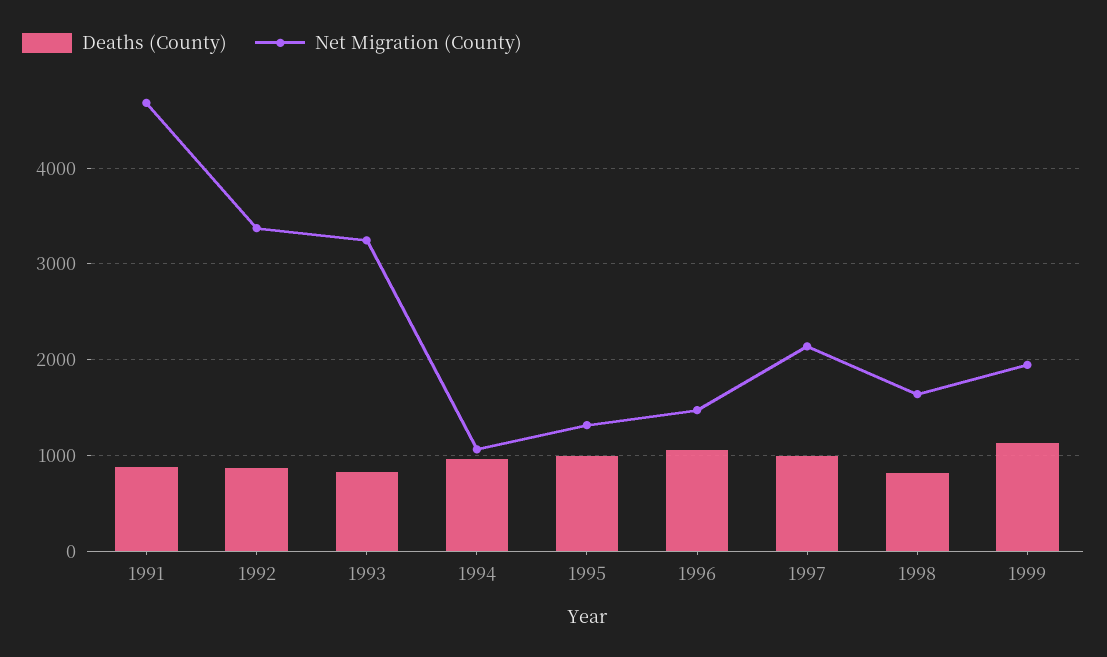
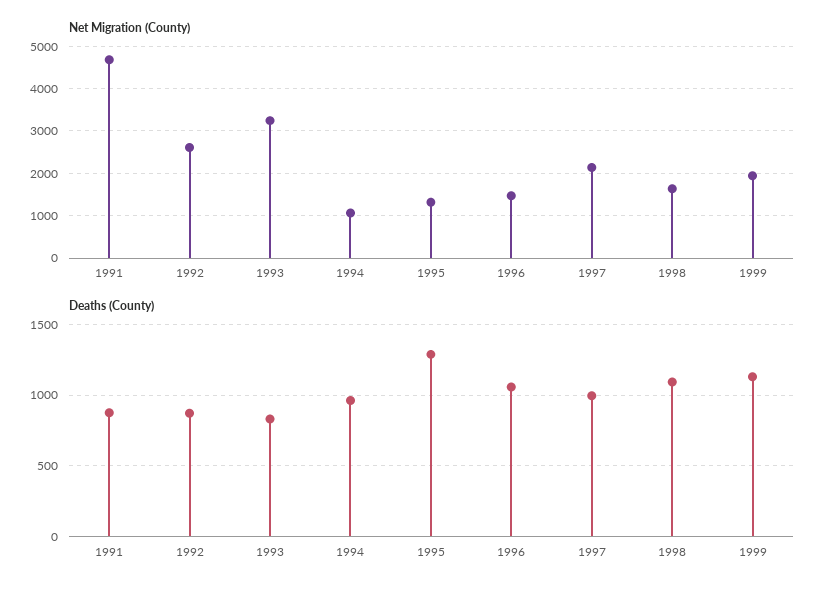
  {
    "Deaths (County)": {
      "1991": 850,
      "1992": 850,
      "1993": 850,
      "1994": 950,
-     "1995": 1000,
+     "1995": 1300,
      "1996": 1050,
      "1997": 1000,
-     "1998": 800,
+     "1998": 1100,
      "1999": 1150
    },
    "Net Migration (County)": {
      "1991": 4700,
-     "1992": 3400,
+     "1992": 2600,
      "1993": 3200,
      "1994": 1100,
      "1995": 1300,
      "1996": 1500,
      "1997": 2100,
      "1998": 1600,
      "1999": 1900
    }
  }

